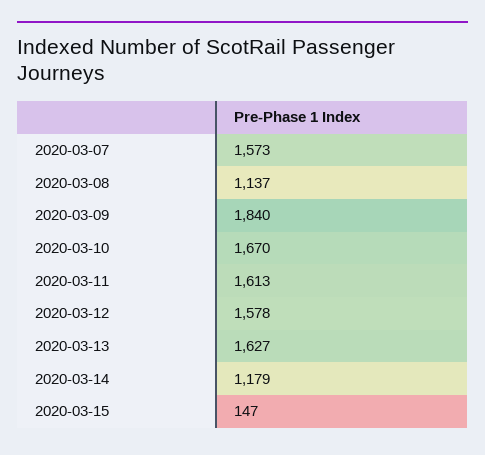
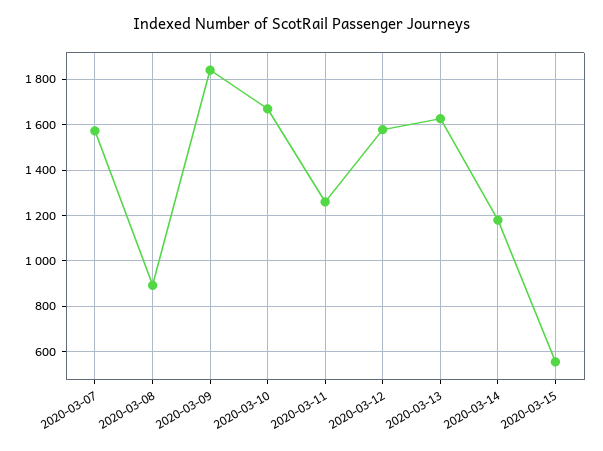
  {
    "2020-03-07": 1573,
-   "2020-03-08": 1137,
+   "2020-03-08": 900,
    "2020-03-09": 1840,
    "2020-03-10": 1670,
-   "2020-03-11": 1613,
+   "2020-03-11": 1250,
    "2020-03-12": 1578,
    "2020-03-13": 1627,
    "2020-03-14": 1179,
-   "2020-03-15": 147
+   "2020-03-15": 550
  }

